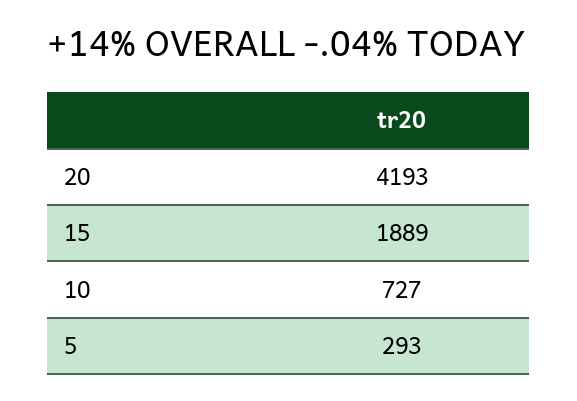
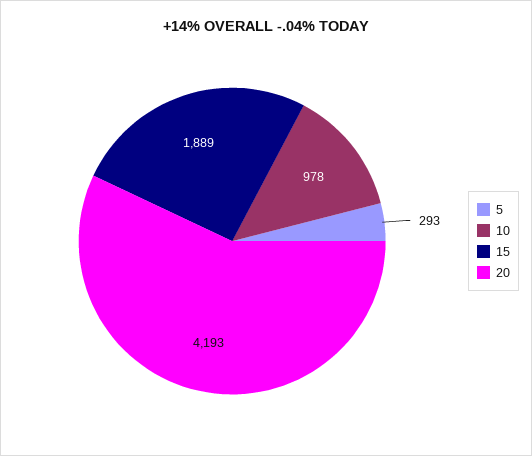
  {
    "20": 4193,
    "15": 1889,
-   "10": 727,
+   "10": 978,
    "5": 293
  }

